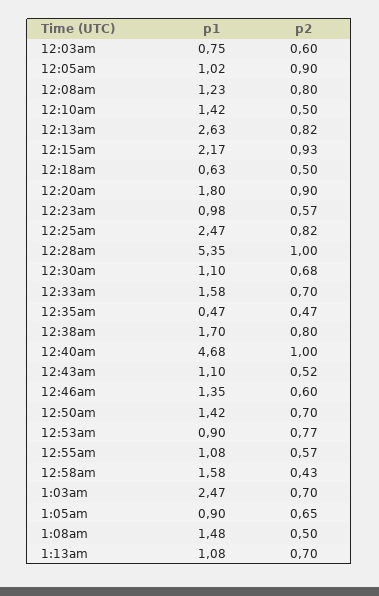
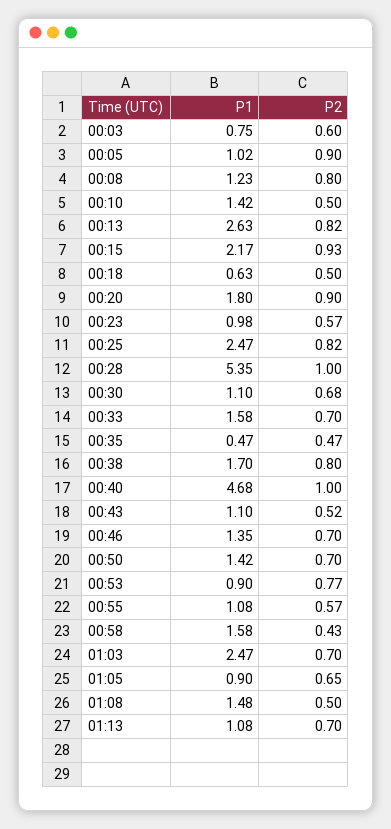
  {
    "p1": {
      "12:03am": 0.75,
      "12:05am": 1.02,
      "12:08am": 1.23,
      "12:10am": 1.42,
      "12:13am": 2.63,
      "12:15am": 2.17,
      "12:18am": 0.63,
      "12:20am": 1.8,
      "12:23am": 0.98,
      "12:25am": 2.47,
      "12:28am": 5.35,
      "12:30am": 1.1,
      "12:33am": 1.58,
      "12:35am": 0.47,
      "12:38am": 1.7,
      "12:40am": 4.68,
      "12:43am": 1.1,
      "12:46am": 1.35,
      "12:50am": 1.42,
      "12:53am": 0.9,
      "12:55am": 1.08,
      "12:58am": 1.58,
      "1:03am": 2.47,
      "1:05am": 0.9,
      "1:08am": 1.48,
      "1:13am": 1.08
    },
    "p2": {
      "12:03am": 0.6,
      "12:05am": 0.9,
      "12:08am": 0.8,
      "12:10am": 0.5,
      "12:13am": 0.82,
      "12:15am": 0.93,
      "12:18am": 0.5,
      "12:20am": 0.9,
      "12:23am": 0.57,
      "12:25am": 0.82,
      "12:28am": 1,
      "12:30am": 0.68,
      "12:33am": 0.7,
      "12:35am": 0.47,
      "12:38am": 0.8,
      "12:40am": 1,
      "12:43am": 0.52,
-     "12:46am": 0.6,
+     "12:46am": 0.7,
      "12:50am": 0.7,
      "12:53am": 0.77,
      "12:55am": 0.57,
      "12:58am": 0.43,
      "1:03am": 0.7,
      "1:05am": 0.65,
      "1:08am": 0.5,
      "1:13am": 0.7
    }
  }

